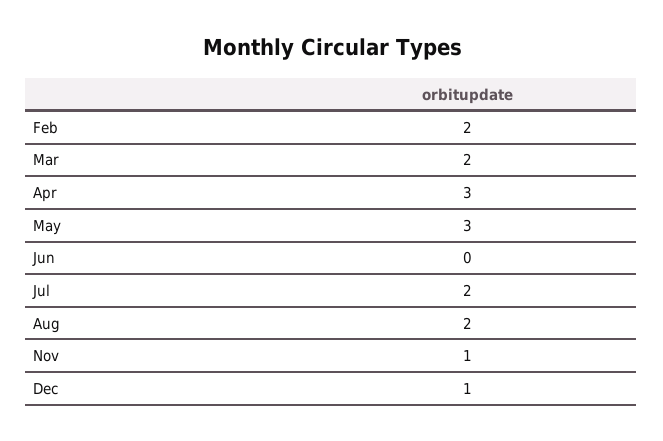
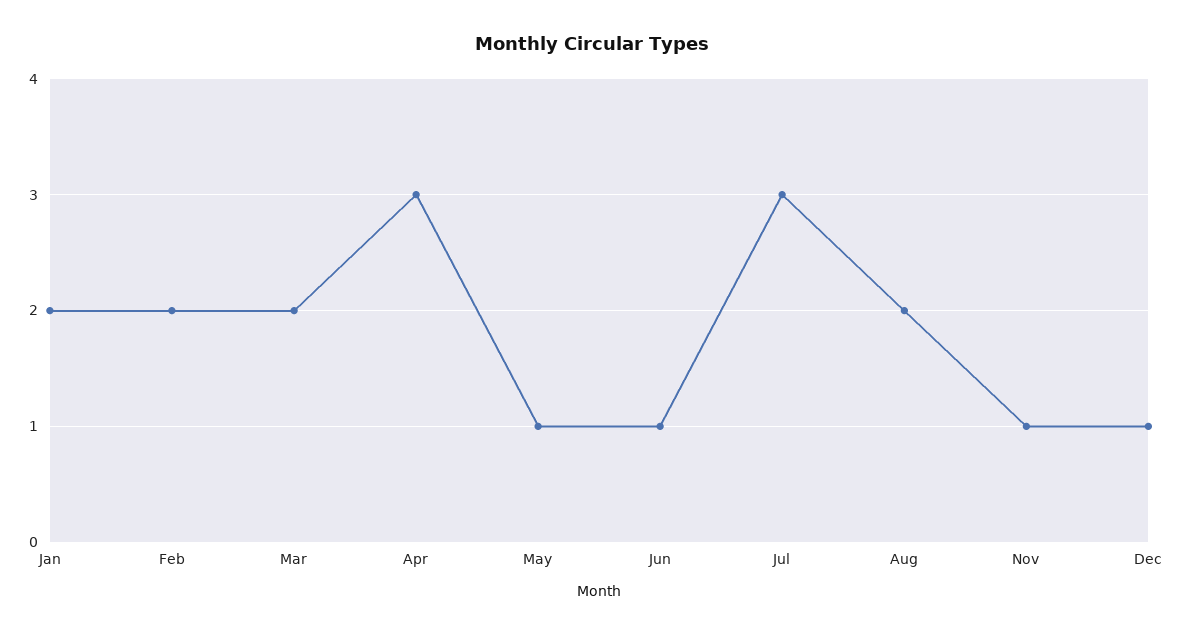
  {
    "Feb": 2,
    "Mar": 2,
    "Apr": 3,
-   "May": 3,
+   "May": 1,
-   "Jun": 0,
+   "Jun": 1,
-   "Jul": 2,
+   "Jul": 3,
    "Aug": 2,
    "Nov": 1,
-   "Dec": 1
+   "Dec": 1,
+   "Jan": 2
  }

